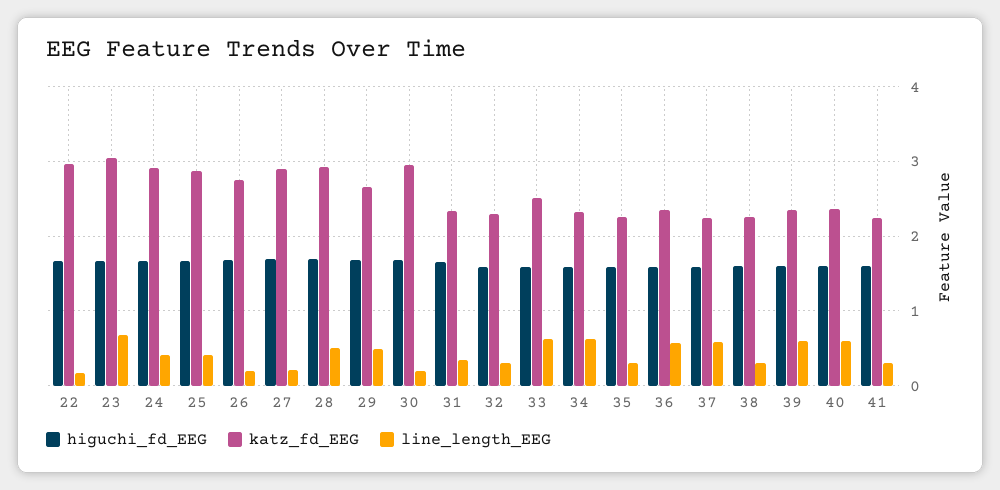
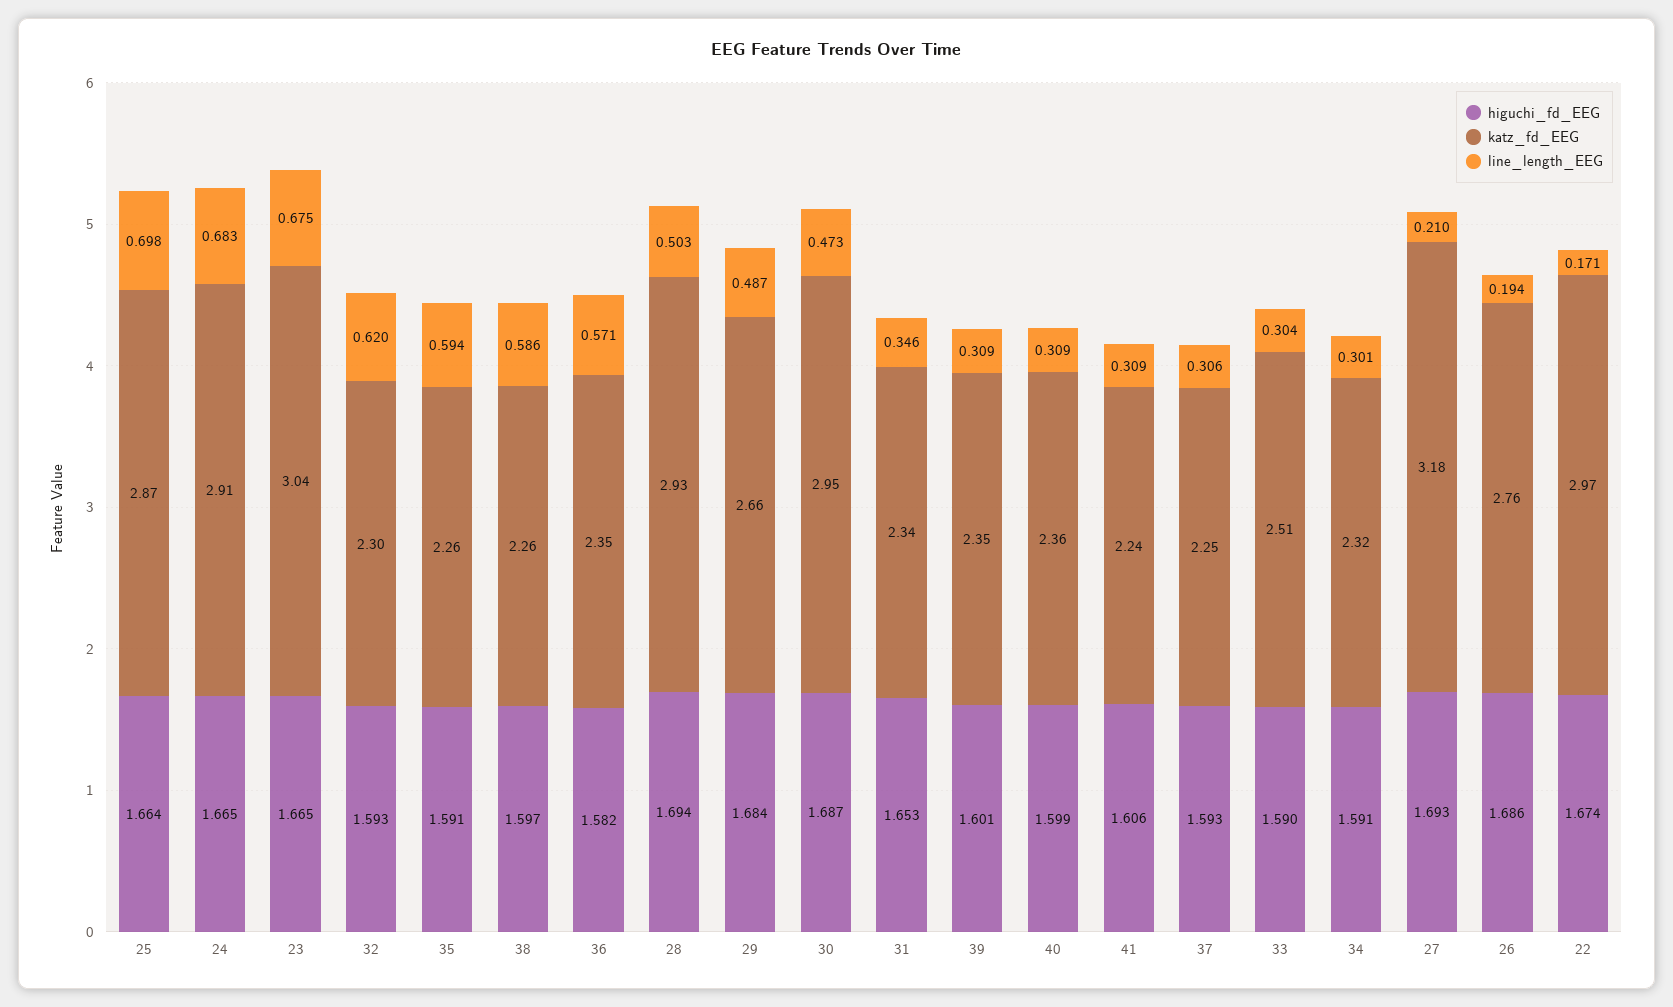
  {
    "higuchi_fd_EEG": {
      "22": 1.674,
      "23": 1.665,
      "24": 1.665,
      "25": 1.664,
      "26": 1.686,
      "27": 1.693,
      "28": 1.694,
      "29": 1.684,
      "30": 1.687,
      "31": 1.653,
      "32": 1.593,
      "33": 1.59,
      "34": 1.591,
      "35": 1.591,
      "36": 1.582,
      "37": 1.593,
      "38": 1.597,
      "39": 1.601,
      "40": 1.599,
      "41": 1.606
    },
    "katz_fd_EEG": {
      "22": 2.97,
      "23": 3.04,
      "24": 2.91,
      "25": 2.87,
      "26": 2.76,
-     "27": 2.9,
+     "27": 3.18,
      "28": 2.93,
      "29": 2.66,
      "30": 2.95,
      "31": 2.34,
      "32": 2.3,
      "33": 2.51,
      "34": 2.32,
      "35": 2.26,
      "36": 2.35,
      "37": 2.25,
      "38": 2.26,
      "39": 2.35,
      "40": 2.36,
      "41": 2.24
    },
    "line_length_EEG": {
      "22": 0.171,
      "23": 0.675,
-     "24": 0.4,
+     "24": 0.683,
-     "25": 0.4,
+     "25": 0.698,
      "26": 0.194,
      "27": 0.21,
      "28": 0.503,
      "29": 0.487,
-     "30": 0.2,
+     "30": 0.473,
      "31": 0.346,
-     "32": 0.3,
+     "32": 0.62,
-     "33": 0.6,
+     "33": 0.304,
-     "34": 0.6,
+     "34": 0.301,
-     "35": 0.3,
+     "35": 0.594,
      "36": 0.571,
-     "37": 0.6,
+     "37": 0.306,
-     "38": 0.3,
+     "38": 0.586,
-     "39": 0.6,
+     "39": 0.309,
-     "40": 0.6,
+     "40": 0.309,
      "41": 0.309
    }
  }

